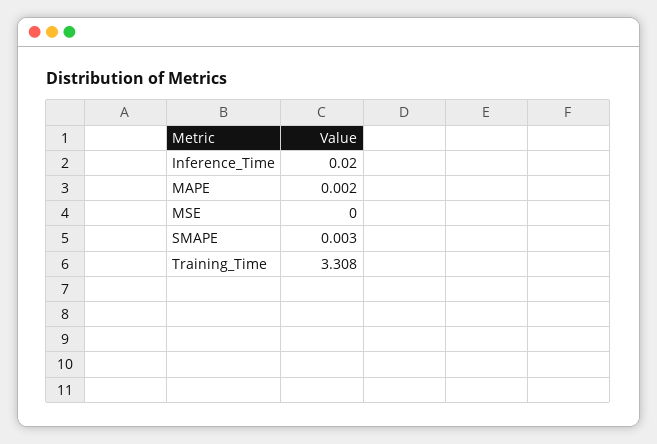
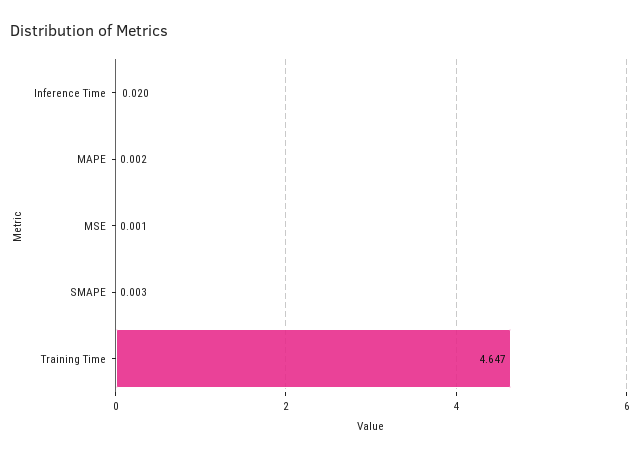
  {
    "Inference_Time": 0.02,
    "MAPE": 0.002,
-   "MSE": 0,
+   "MSE": 0.001,
    "SMAPE": 0.003,
-   "Training_Time": 3.308
+   "Training_Time": 4.647
  }

